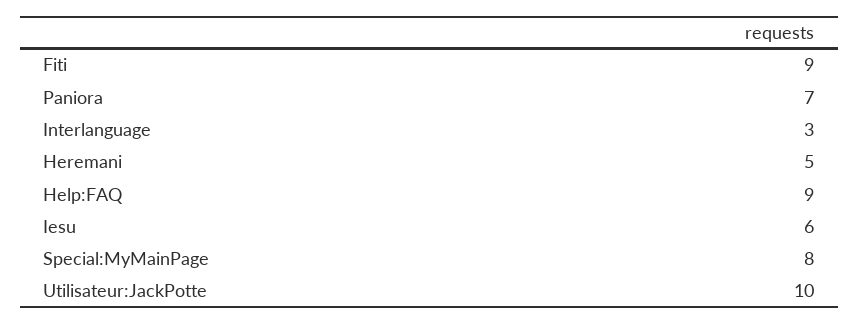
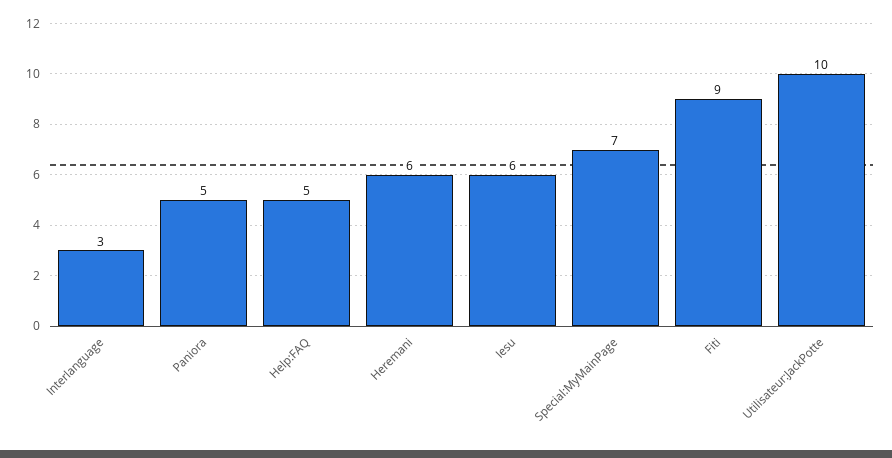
  {
    "Fiti": 9,
-   "Paniora": 7,
+   "Paniora": 5,
    "Interlanguage": 3,
-   "Heremani": 5,
+   "Heremani": 6,
-   "Help:FAQ": 9,
+   "Help:FAQ": 5,
    "Iesu": 6,
-   "Special:MyMainPage": 8,
+   "Special:MyMainPage": 7,
    "Utilisateur:JackPotte": 10
  }

